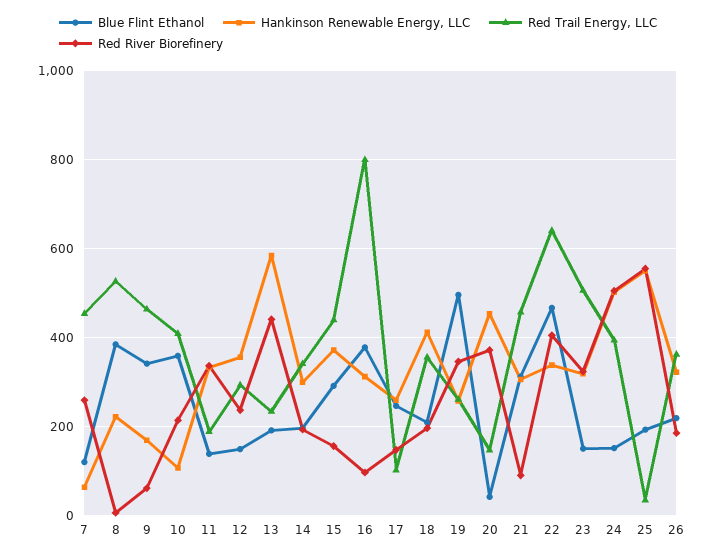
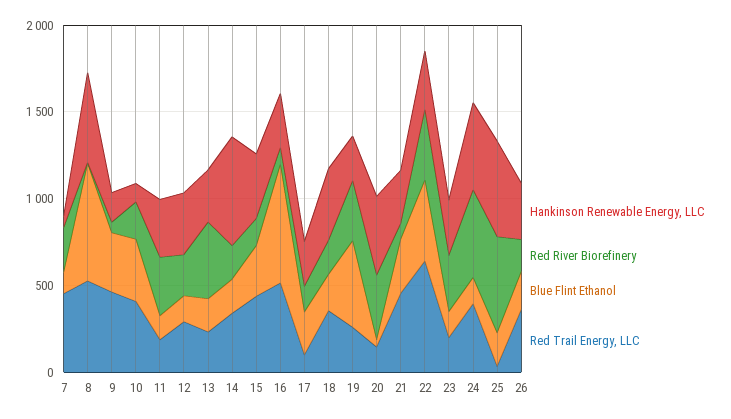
  {
    "Blue Flint Ethanol": {
      "7": 120,
-     "8": 380,
+     "8": 700,
      "9": 340,
      "10": 360,
      "11": 140,
      "12": 140,
      "13": 200,
      "14": 200,
      "15": 300,
-     "16": 380,
+     "16": 700,
      "17": 240,
      "18": 200,
      "19": 500,
      "20": 40,
      "21": 320,
      "22": 460,
      "23": 160,
      "24": 160,
      "25": 200,
      "26": 220
    },
    "Hankinson Renewable Energy, LLC": {
      "7": 60,
-     "8": 220,
+     "8": 500,
      "9": 160,
      "10": 100,
      "11": 340,
      "12": 360,
-     "13": 580,
+     "13": 300,
-     "14": 300,
+     "14": 600,
      "15": 380,
      "16": 320,
      "17": 260,
      "18": 420,
      "19": 260,
      "20": 460,
      "21": 300,
      "22": 340,
      "23": 320,
      "24": 500,
      "25": 560,
      "26": 320
    },
    "Red Trail Energy, LLC": {
      "7": 460,
      "8": 520,
      "9": 460,
      "10": 400,
      "11": 180,
      "12": 300,
      "13": 240,
      "14": 340,
      "15": 440,
-     "16": 800,
+     "16": 500,
      "17": 100,
      "18": 360,
      "19": 260,
      "20": 140,
      "21": 460,
      "22": 640,
-     "23": 500,
+     "23": 200,
      "24": 400,
      "25": 40,
      "26": 360
    },
    "Red River Biorefinery": {
      "7": 260,
      "8": 0,
      "9": 60,
      "10": 220,
      "11": 340,
      "12": 240,
      "13": 440,
      "14": 200,
      "15": 160,
      "16": 100,
      "17": 140,
      "18": 200,
      "19": 340,
      "20": 380,
      "21": 100,
      "22": 400,
      "23": 320,
      "24": 500,
      "25": 560,
      "26": 180
    }
  }

